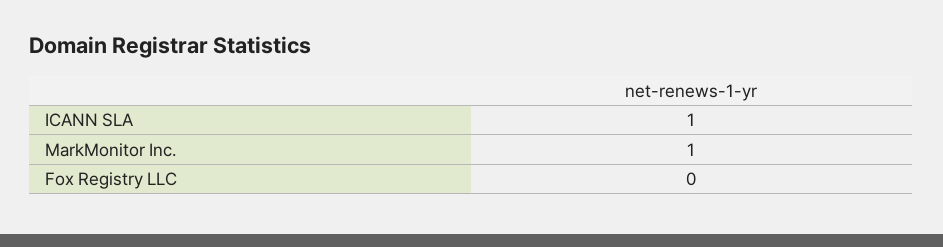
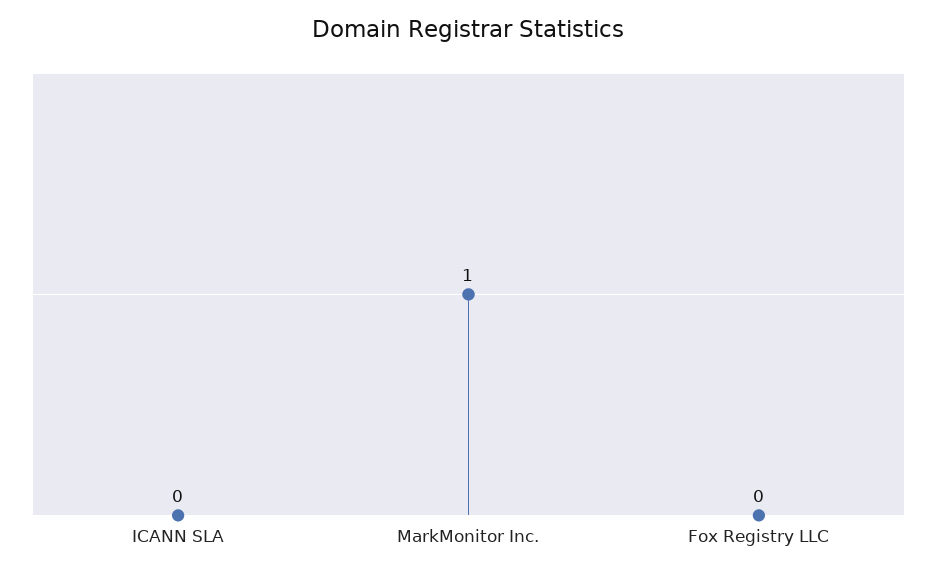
  {
-   "ICANN SLA": 1,
+   "ICANN SLA": 0,
    "MarkMonitor Inc.": 1,
    "Fox Registry LLC": 0
  }

